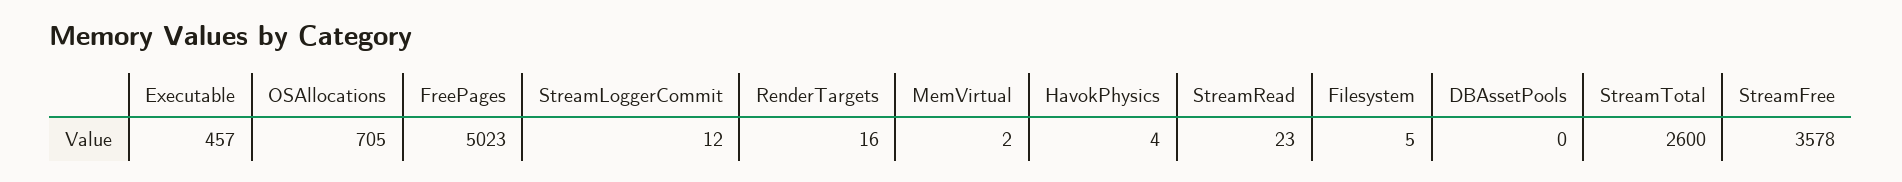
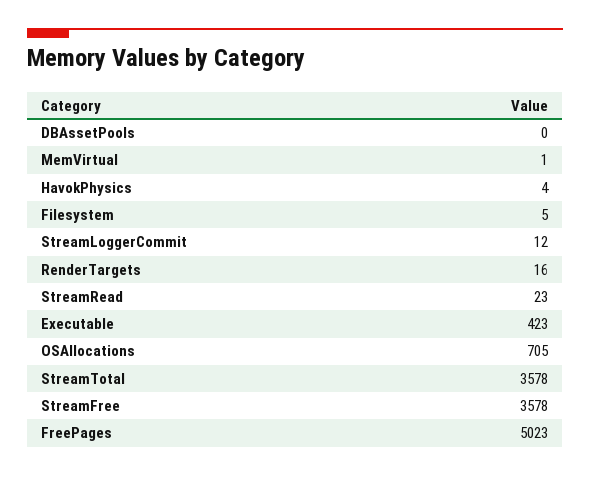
  {
-   "Executable": 457,
+   "Executable": 423,
    "OSAllocations": 705,
    "FreePages": 5023,
    "StreamLoggerCommit": 12,
    "RenderTargets": 16,
-   "MemVirtual": 2,
+   "MemVirtual": 1,
    "HavokPhysics": 4,
    "StreamRead": 23,
    "Filesystem": 5,
    "DBAssetPools": 0,
-   "StreamTotal": 2600,
+   "StreamTotal": 3578,
    "StreamFree": 3578
  }

